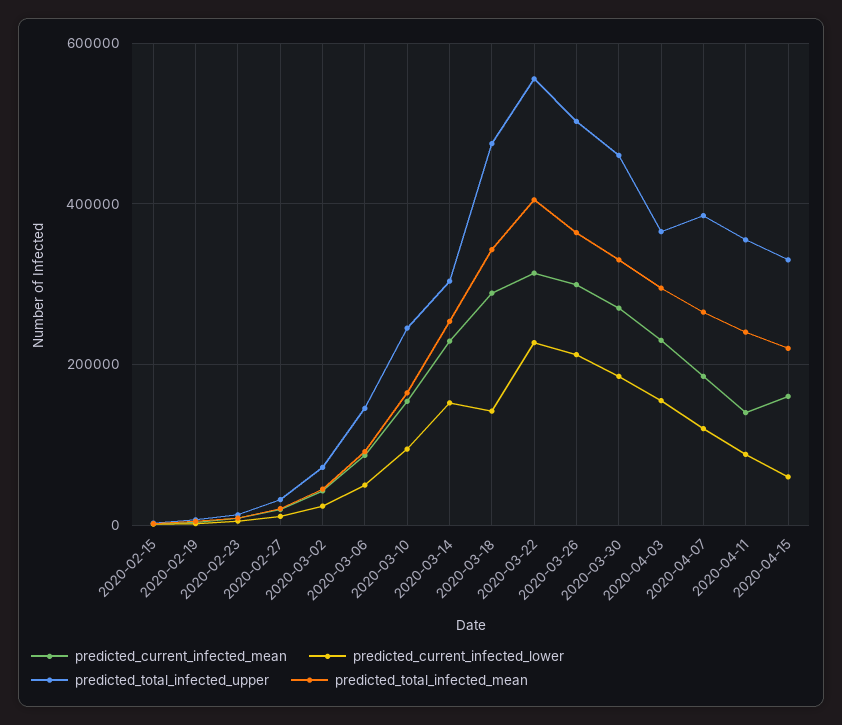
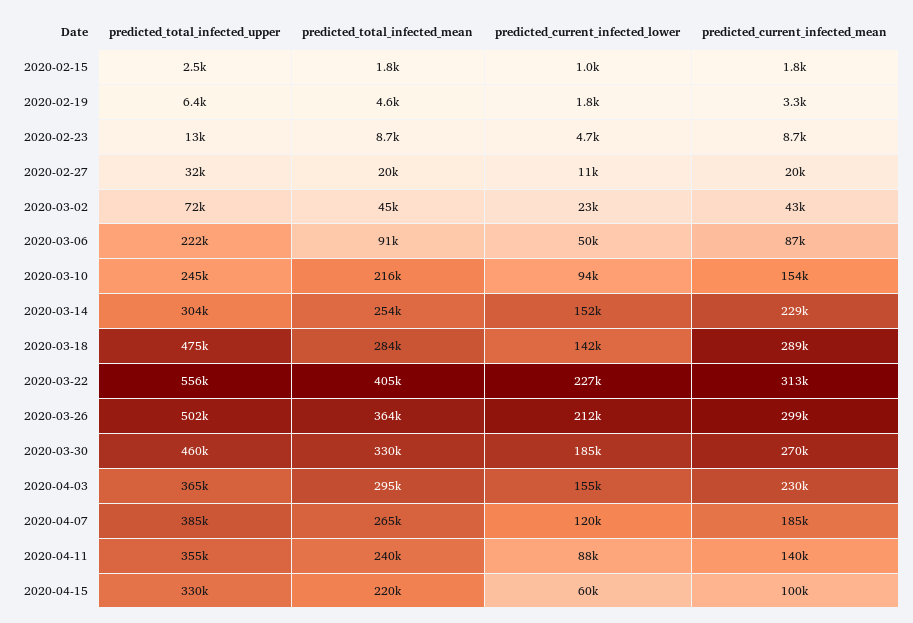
  {
    "predicted_current_infected_mean": {
      "2020-02-15": 1800,
      "2020-02-19": 3300,
      "2020-02-23": 8700,
      "2020-02-27": 20000,
      "2020-03-02": 43000,
      "2020-03-06": 87000,
      "2020-03-10": 154000,
      "2020-03-14": 229000,
      "2020-03-18": 289000,
      "2020-03-22": 313000,
      "2020-03-26": 299000,
      "2020-03-30": 270000,
      "2020-04-03": 230000,
      "2020-04-07": 185000,
      "2020-04-11": 140000,
-     "2020-04-15": 160000
+     "2020-04-15": 100000
    },
    "predicted_current_infected_lower": {
      "2020-02-15": 1000,
      "2020-02-19": 1800,
      "2020-02-23": 4700,
      "2020-02-27": 11000,
      "2020-03-02": 23000,
      "2020-03-06": 50000,
      "2020-03-10": 94000,
      "2020-03-14": 152000,
      "2020-03-18": 142000,
      "2020-03-22": 227000,
      "2020-03-26": 212000,
      "2020-03-30": 185000,
      "2020-04-03": 155000,
      "2020-04-07": 120000,
      "2020-04-11": 88000,
      "2020-04-15": 60000
    },
    "predicted_total_infected_upper": {
      "2020-02-15": 2500,
      "2020-02-19": 6400,
      "2020-02-23": 13000,
      "2020-02-27": 32000,
      "2020-03-02": 72000,
-     "2020-03-06": 140000,
+     "2020-03-06": 222000,
      "2020-03-10": 245000,
      "2020-03-14": 304000,
      "2020-03-18": 475000,
      "2020-03-22": 556000,
      "2020-03-26": 502000,
      "2020-03-30": 460000,
      "2020-04-03": 365000,
      "2020-04-07": 385000,
      "2020-04-11": 355000,
      "2020-04-15": 330000
    },
    "predicted_total_infected_mean": {
      "2020-02-15": 1800,
      "2020-02-19": 4600,
      "2020-02-23": 8700,
      "2020-02-27": 20000,
      "2020-03-02": 45000,
      "2020-03-06": 91000,
-     "2020-03-10": 160000,
+     "2020-03-10": 216000,
      "2020-03-14": 254000,
-     "2020-03-18": 340000,
+     "2020-03-18": 284000,
      "2020-03-22": 405000,
      "2020-03-26": 364000,
      "2020-03-30": 330000,
      "2020-04-03": 295000,
      "2020-04-07": 265000,
      "2020-04-11": 240000,
      "2020-04-15": 220000
    }
  }

